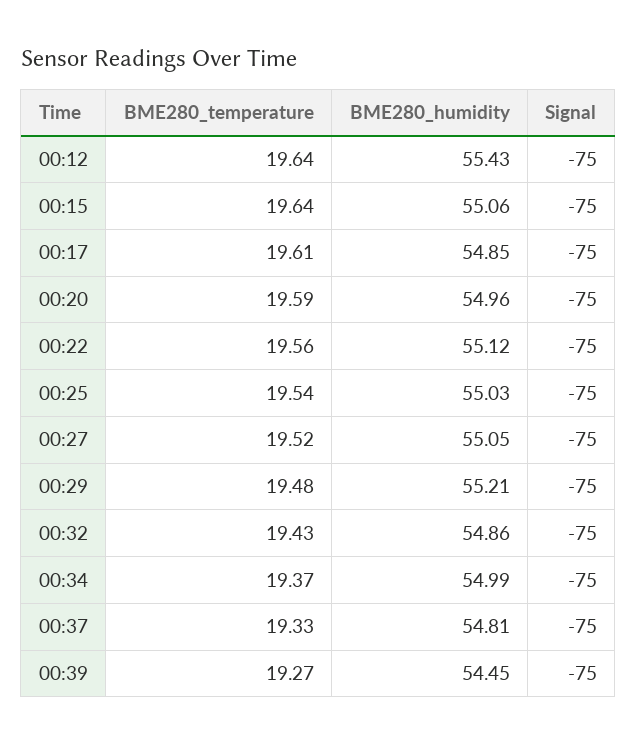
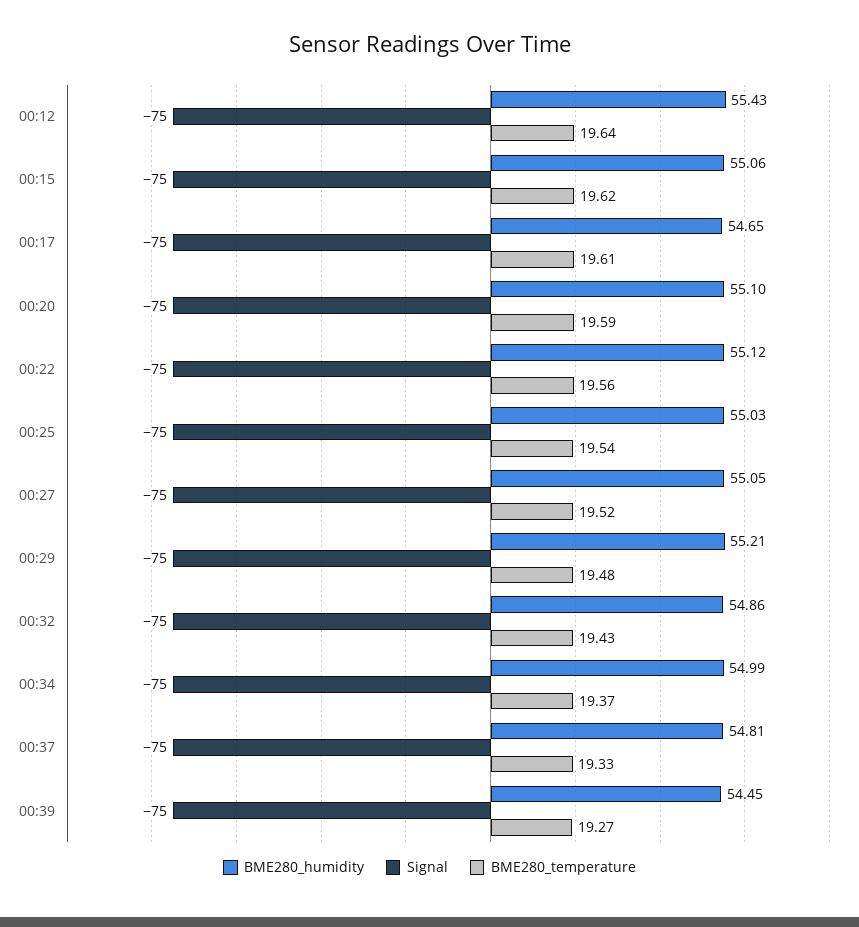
  {
    "BME280_temperature": {
      "00:12": 19.64,
-     "00:15": 19.64,
+     "00:15": 19.62,
      "00:17": 19.61,
      "00:20": 19.59,
      "00:22": 19.56,
      "00:25": 19.54,
      "00:27": 19.52,
      "00:29": 19.48,
      "00:32": 19.43,
      "00:34": 19.37,
      "00:37": 19.33,
      "00:39": 19.27
    },
    "BME280_humidity": {
      "00:12": 55.43,
      "00:15": 55.06,
-     "00:17": 54.85,
+     "00:17": 54.65,
-     "00:20": 54.96,
+     "00:20": 55.1,
      "00:22": 55.12,
      "00:25": 55.03,
      "00:27": 55.05,
      "00:29": 55.21,
      "00:32": 54.86,
      "00:34": 54.99,
      "00:37": 54.81,
      "00:39": 54.45
    },
    "Signal": {
      "00:12": -75,
      "00:15": -75,
      "00:17": -75,
      "00:20": -75,
      "00:22": -75,
      "00:25": -75,
      "00:27": -75,
      "00:29": -75,
      "00:32": -75,
      "00:34": -75,
      "00:37": -75,
      "00:39": -75
    }
  }

